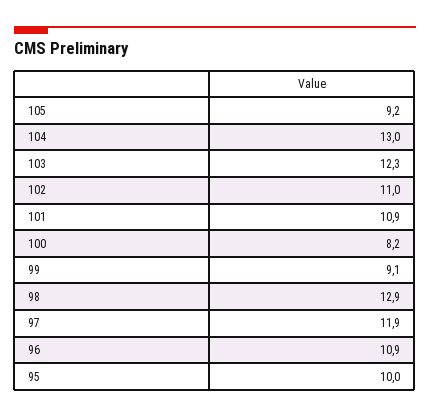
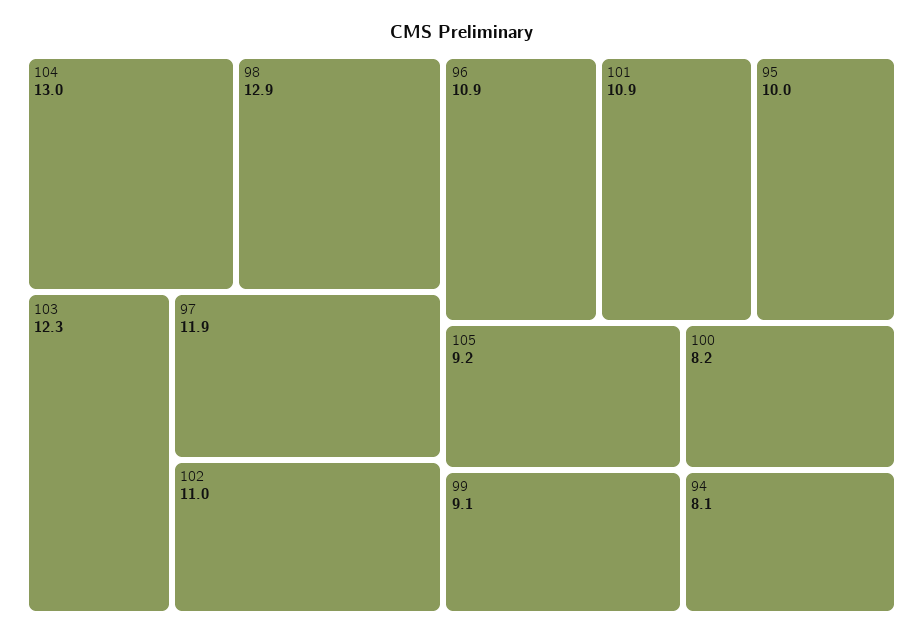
  {
    "105": 9.2,
    "104": 13,
    "103": 12.3,
    "102": 11,
    "101": 10.9,
    "100": 8.2,
    "99": 9.1,
    "98": 12.9,
    "97": 11.9,
    "96": 10.9,
-   "95": 10
+   "95": 10,
+   "94": 8.1
  }

